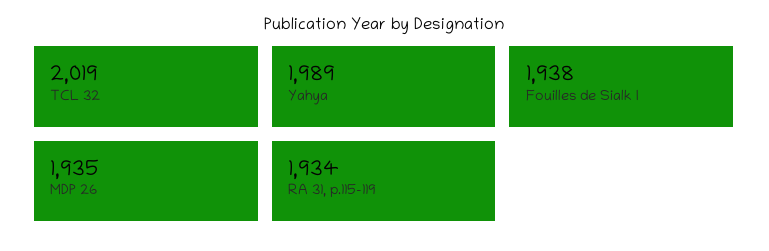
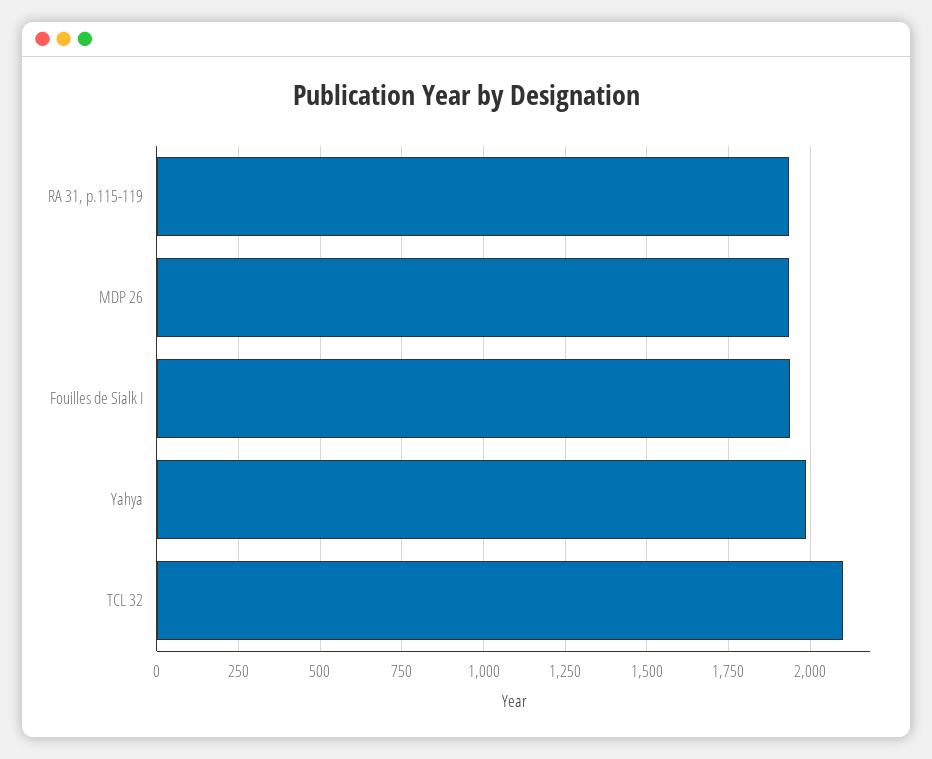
  {
-   "TCL 32": 2019,
+   "TCL 32": 2100,
    "Yahya": 1989,
    "Fouilles de Sialk I": 1938,
    "MDP 26": 1935,
    "RA 31, p.115-119": 1934
  }

